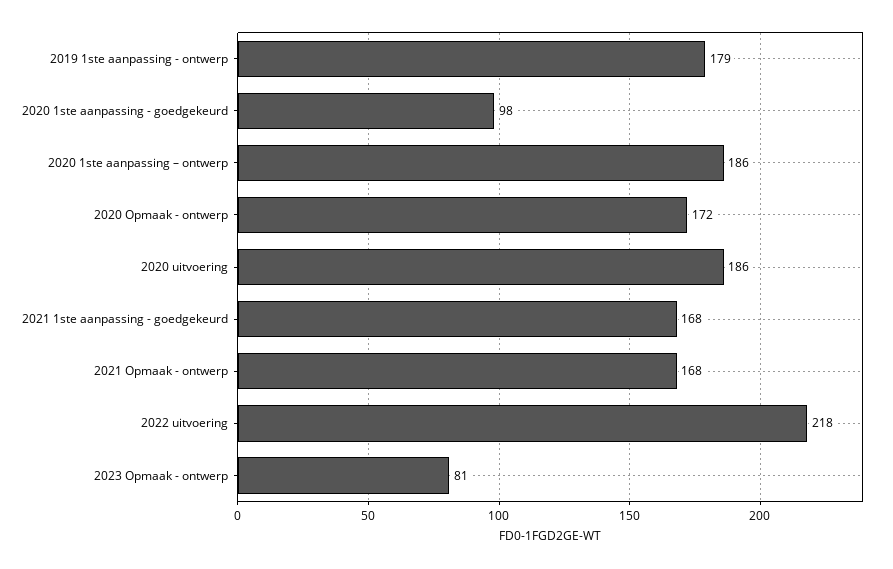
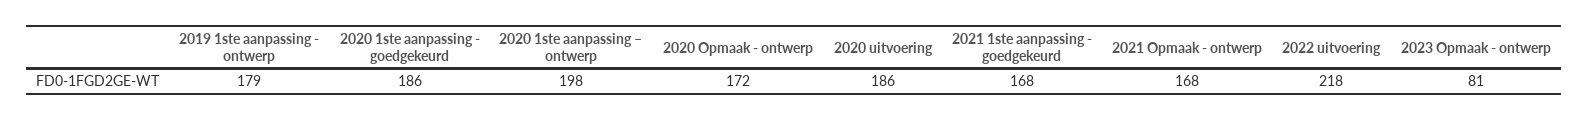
  {
    "2019 1ste aanpassing - ontwerp": 179,
-   "2020 1ste aanpassing - goedgekeurd": 98,
+   "2020 1ste aanpassing - goedgekeurd": 186,
-   "2020 1ste aanpassing – ontwerp": 186,
+   "2020 1ste aanpassing – ontwerp": 198,
    "2020 Opmaak - ontwerp": 172,
    "2020 uitvoering": 186,
    "2021 1ste aanpassing - goedgekeurd": 168,
    "2021 Opmaak - ontwerp": 168,
    "2022 uitvoering": 218,
    "2023 Opmaak - ontwerp": 81
  }

